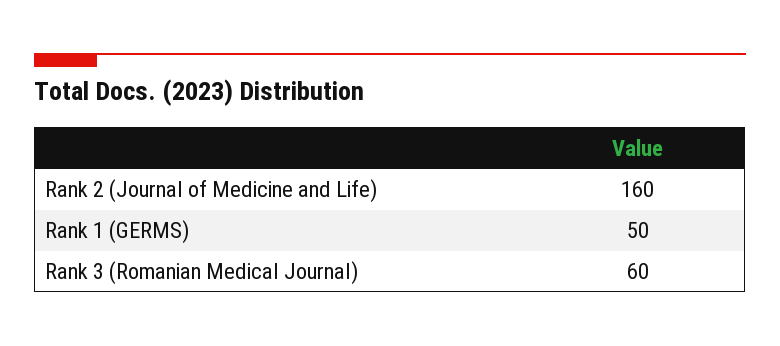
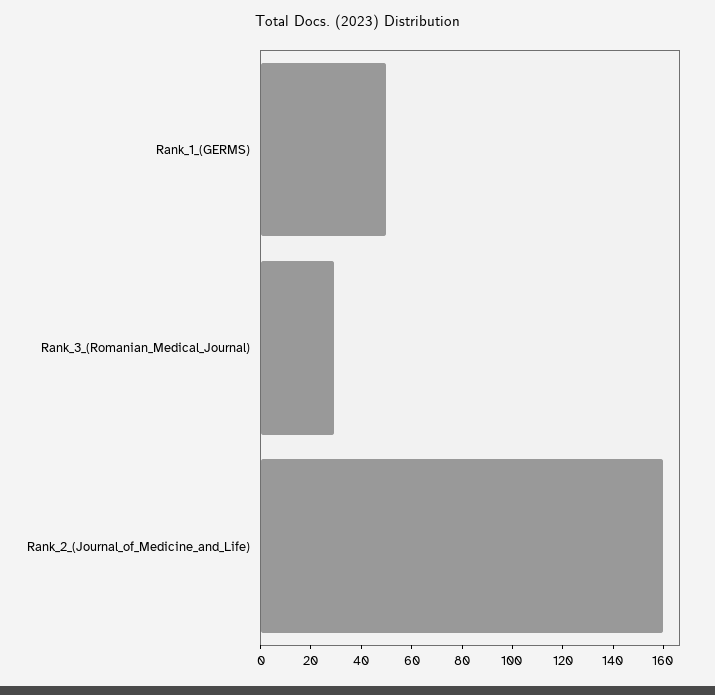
  {
    "Rank 2 (Journal of Medicine and Life)": 160,
    "Rank 1 (GERMS)": 50,
-   "Rank 3 (Romanian Medical Journal)": 60
+   "Rank 3 (Romanian Medical Journal)": 30
  }

